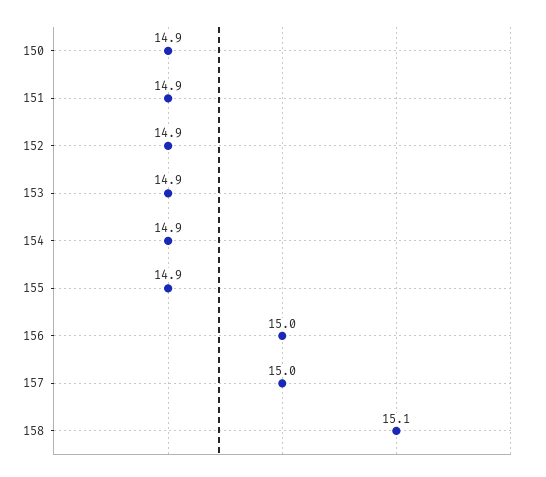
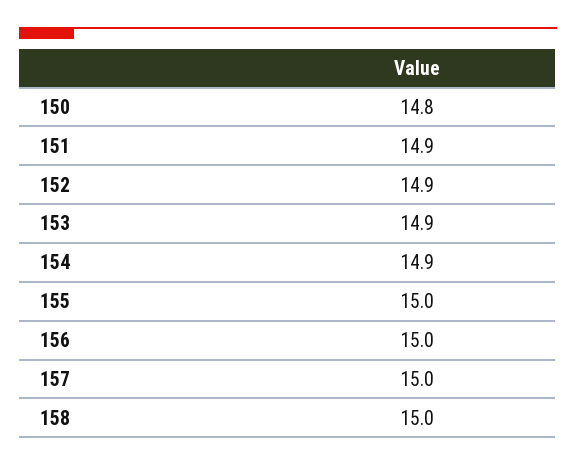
  {
-   "150": 14.9,
+   "150": 14.8,
    "151": 14.9,
    "152": 14.9,
    "153": 14.9,
    "154": 14.9,
-   "155": 14.9,
+   "155": 15,
    "156": 15,
    "157": 15,
-   "158": 15.1
+   "158": 15
  }

